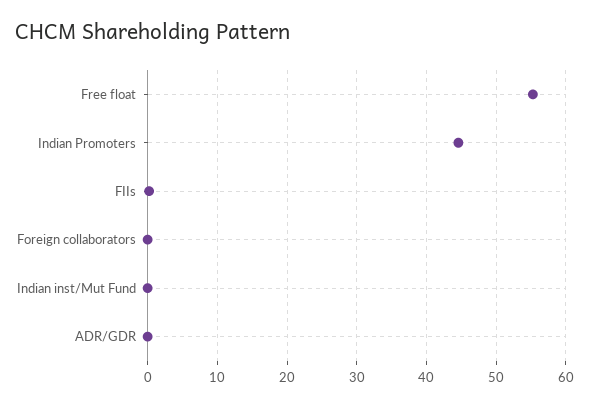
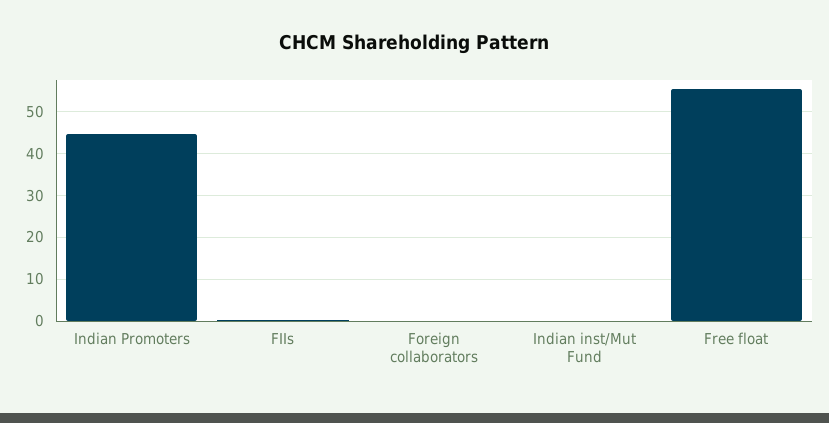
  {
    "Free float": 55,
    "Indian Promoters": 45,
    "FIIs": 0,
    "Foreign collaborators": 0,
-   "Indian inst/Mut Fund": 0,
+   "Indian inst/Mut Fund": 0
-   "ADR/GDR": 0
  }

